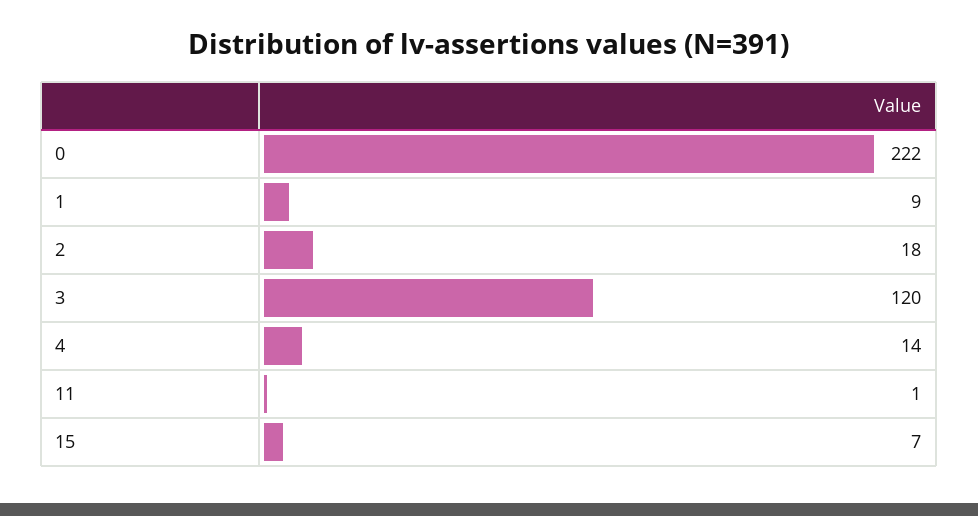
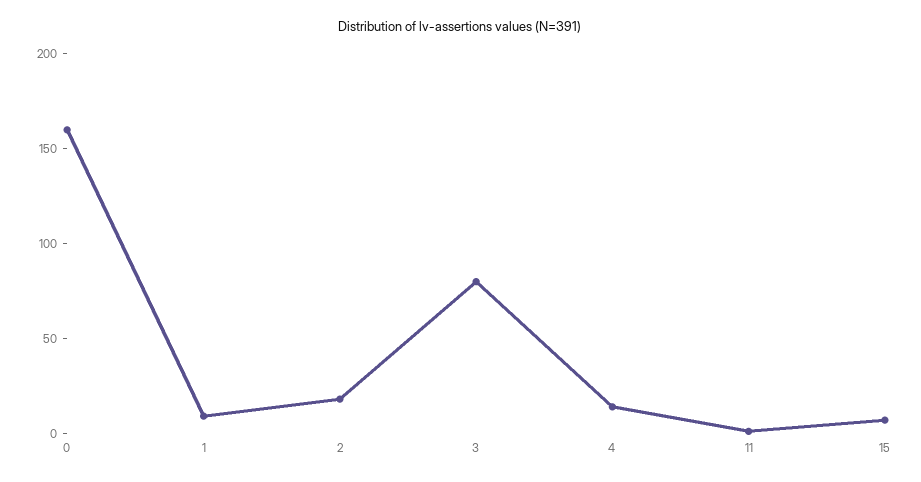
  {
-   "0": 222,
+   "0": 160,
    "1": 9,
    "2": 18,
-   "3": 120,
+   "3": 80,
    "4": 14,
    "11": 1,
    "15": 7
  }

